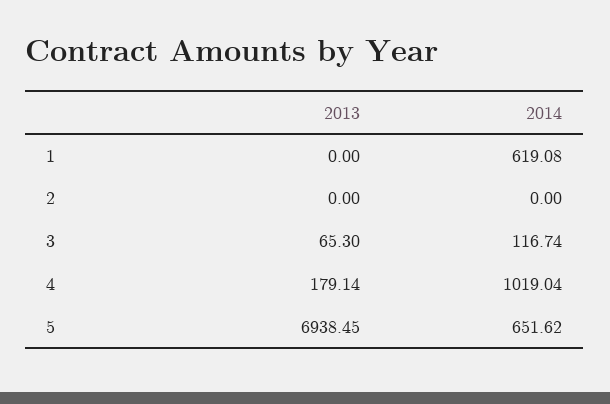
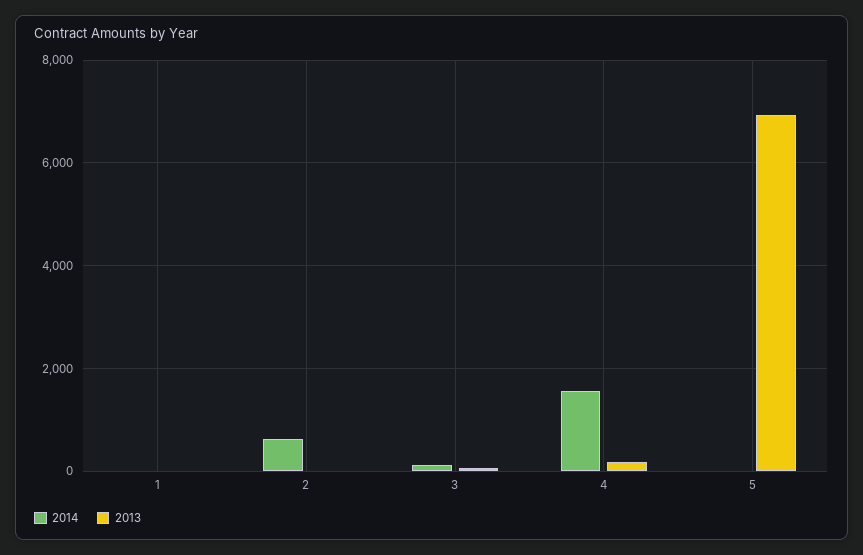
  {
    "2013": {
      "1": 0,
      "2": 0,
      "3": 65.3,
      "4": 179.14,
      "5": 6938.45
    },
    "2014": {
-     "1": 619.08,
+     "1": 0,
-     "2": 0,
+     "2": 600,
      "3": 116.74,
-     "4": 1019.04,
+     "4": 1600,
-     "5": 651.62
+     "5": 0
    }
  }

